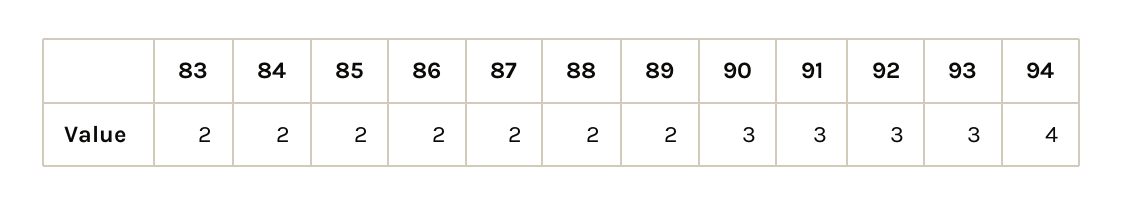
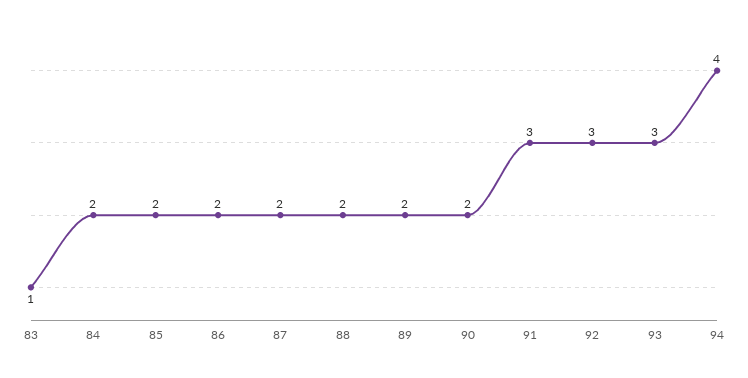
  {
-   "83": 2,
+   "83": 1,
    "84": 2,
    "85": 2,
    "86": 2,
    "87": 2,
    "88": 2,
    "89": 2,
-   "90": 3,
+   "90": 2,
    "91": 3,
    "92": 3,
    "93": 3,
    "94": 4
  }

